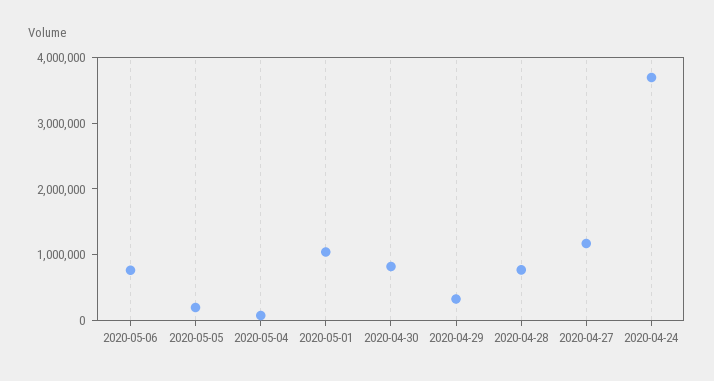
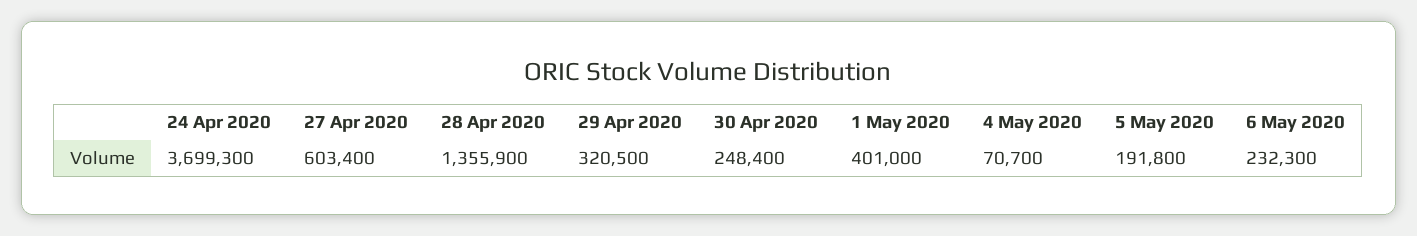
  {
-   "2020-05-06": 800000,
+   "2020-05-06": 232300,
    "2020-05-05": 191800,
    "2020-05-04": 70700,
-   "2020-05-01": 1000000,
+   "2020-05-01": 401000,
-   "2020-04-30": 800000,
+   "2020-04-30": 248400,
    "2020-04-29": 320500,
-   "2020-04-28": 800000,
+   "2020-04-28": 1355900,
-   "2020-04-27": 1200000,
+   "2020-04-27": 603400,
    "2020-04-24": 3699300
  }

